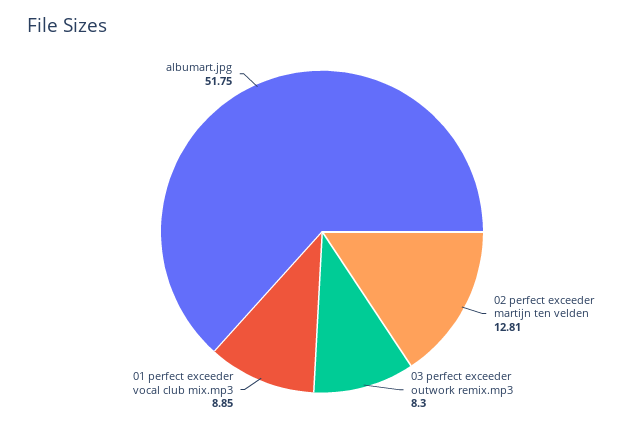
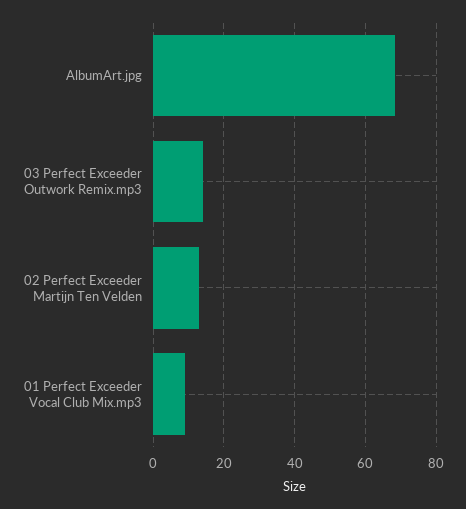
  {
    "02 perfect exceeder martijn ten velden": 12.81,
-   "03 perfect exceeder outwork remix.mp3": 8.3,
+   "03 perfect exceeder outwork remix.mp3": 14,
    "01 perfect exceeder vocal club mix.mp3": 8.85,
-   "albumart.jpg": 51.75
+   "albumart.jpg": 68
  }

